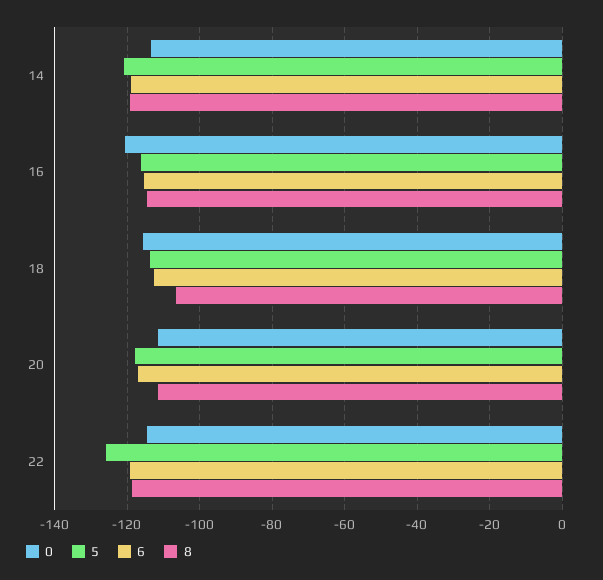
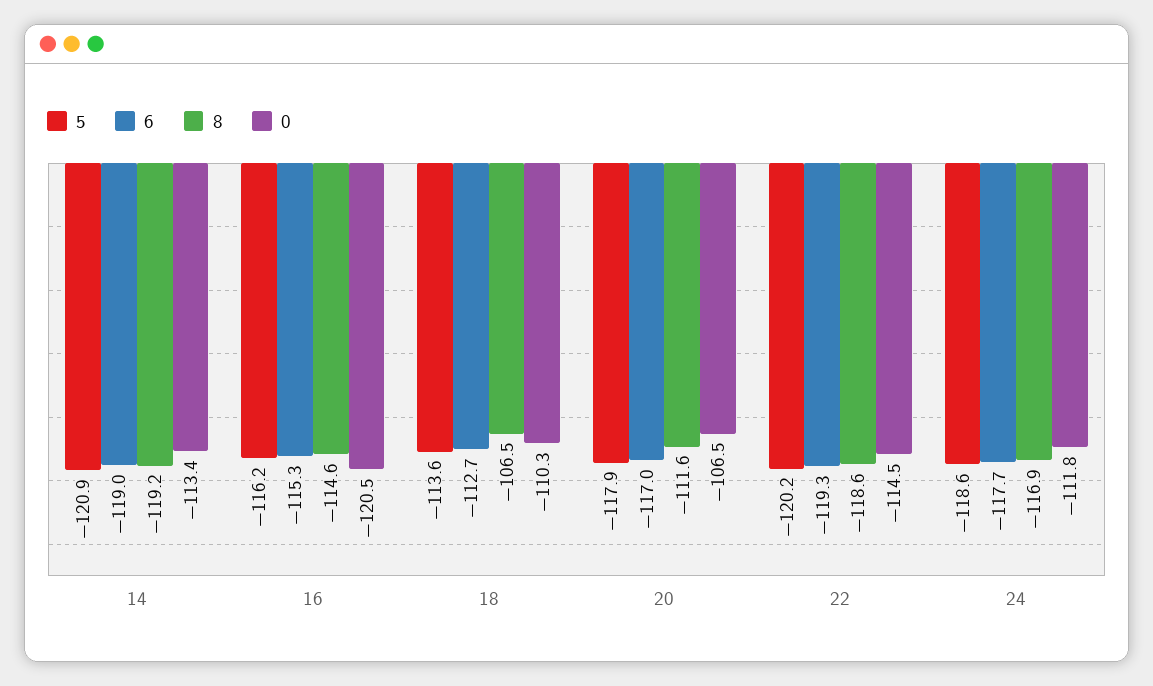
  {
    "0": {
      "14": -113.4,
      "16": -120.5,
-     "18": -116,
+     "18": -110.3,
-     "20": -112,
+     "20": -106.5,
-     "22": -114.5
+     "22": -114.5,
+     "24": -111.8
    },
    "5": {
      "14": -120.9,
      "16": -116.2,
      "18": -113.6,
      "20": -117.9,
-     "22": -126
+     "22": -120.2,
+     "24": -118.6
    },
    "6": {
      "14": -119,
      "16": -115.3,
      "18": -112.7,
      "20": -117,
-     "22": -119.3
+     "22": -119.3,
+     "24": -117.7
    },
    "8": {
      "14": -119.2,
      "16": -114.6,
      "18": -106.5,
      "20": -111.6,
-     "22": -118.6
+     "22": -118.6,
+     "24": -116.9
    }
  }

